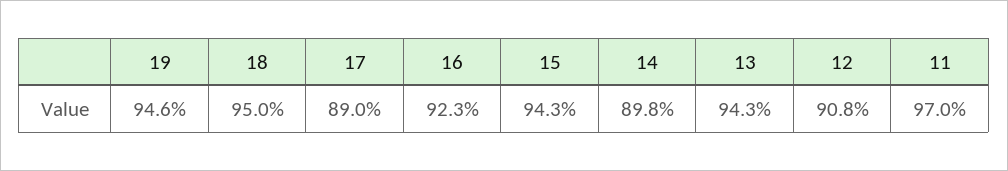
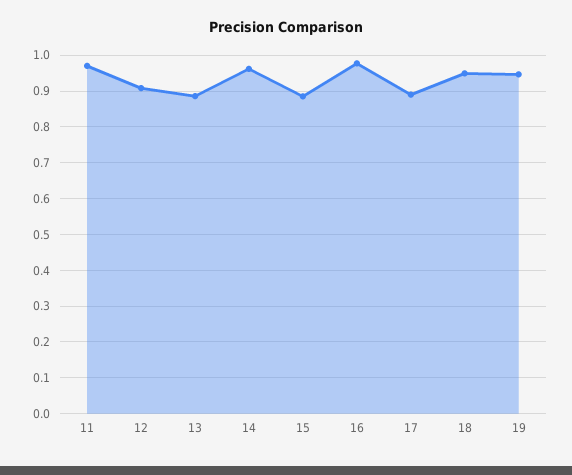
  {
    "19": 0.946,
    "18": 0.95,
    "17": 0.89,
-   "16": 0.923,
+   "16": 0.98,
-   "15": 0.943,
+   "15": 0.88,
-   "14": 0.898,
+   "14": 0.96,
-   "13": 0.943,
+   "13": 0.88,
    "12": 0.908,
    "11": 0.97
  }

